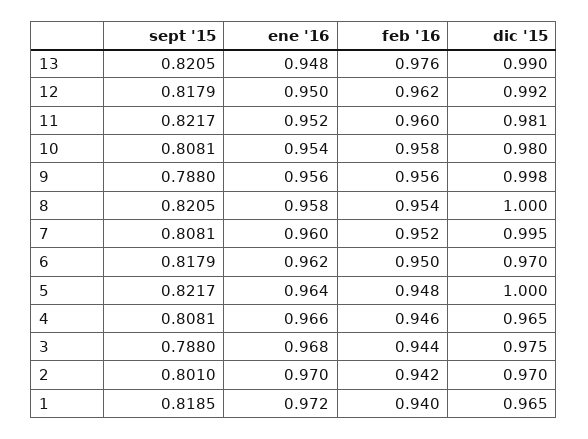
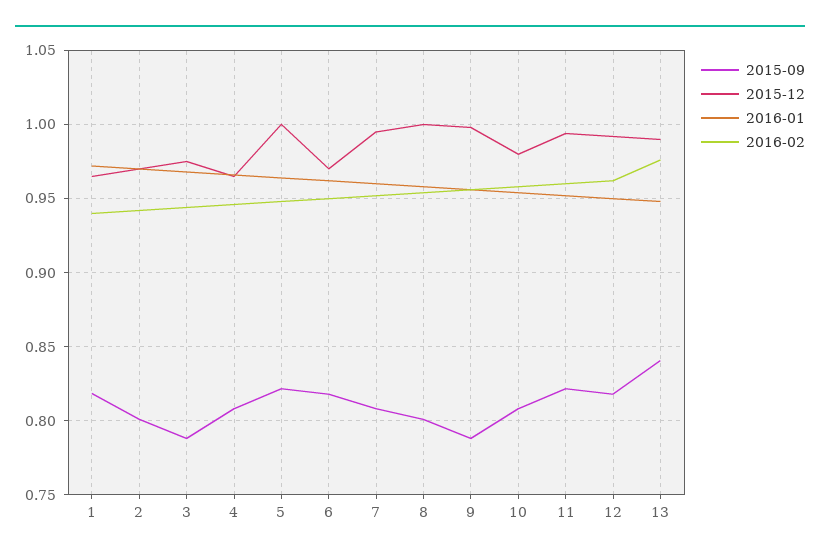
  {
    "sept '15": {
-     "13": 0.8205,
+     "13": 0.84,
      "12": 0.8179,
      "11": 0.8217,
      "10": 0.8081,
      "9": 0.788,
-     "8": 0.8205,
+     "8": 0.8,
      "7": 0.8081,
      "6": 0.8179,
      "5": 0.8217,
      "4": 0.8081,
      "3": 0.788,
      "2": 0.801,
      "1": 0.8185
    },
    "ene '16": {
      "13": 0.948,
      "12": 0.95,
      "11": 0.952,
      "10": 0.954,
      "9": 0.956,
      "8": 0.958,
      "7": 0.96,
      "6": 0.962,
      "5": 0.964,
      "4": 0.966,
      "3": 0.968,
      "2": 0.97,
      "1": 0.972
    },
    "feb '16": {
      "13": 0.976,
      "12": 0.962,
      "11": 0.96,
      "10": 0.958,
      "9": 0.956,
      "8": 0.954,
      "7": 0.952,
      "6": 0.95,
      "5": 0.948,
      "4": 0.946,
      "3": 0.944,
      "2": 0.942,
      "1": 0.94
    },
    "dic '15": {
      "13": 0.99,
      "12": 0.992,
-     "11": 0.981,
+     "11": 0.995,
      "10": 0.98,
      "9": 0.998,
      "8": 1,
      "7": 0.995,
      "6": 0.97,
      "5": 1,
      "4": 0.965,
      "3": 0.975,
      "2": 0.97,
      "1": 0.965
    }
  }

